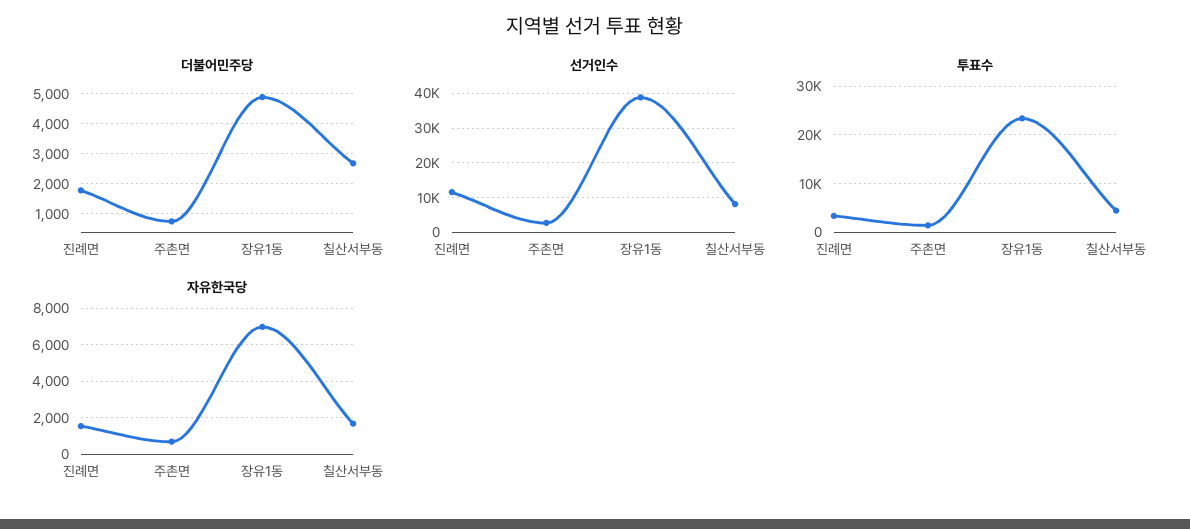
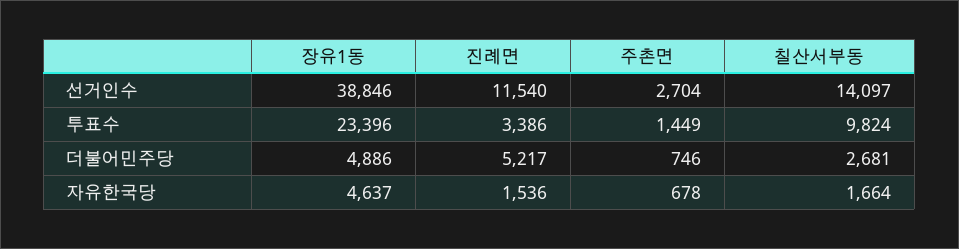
  {
    "더불어민주당": {
-     "진례면": 1750,
+     "진례면": 5217,
      "주촌면": 746,
      "장유1동": 4886,
      "칠산서부동": 2681
    },
    "선거인수": {
      "진례면": 11540,
      "주촌면": 2704,
      "장유1동": 38846,
-     "칠산서부동": 8000
+     "칠산서부동": 14097
    },
    "투표수": {
      "진례면": 3386,
      "주촌면": 1449,
      "장유1동": 23396,
-     "칠산서부동": 4000
+     "칠산서부동": 9824
    },
    "자유한국당": {
      "진례면": 1536,
      "주촌면": 678,
-     "장유1동": 7000,
+     "장유1동": 4637,
      "칠산서부동": 1664
    }
  }

